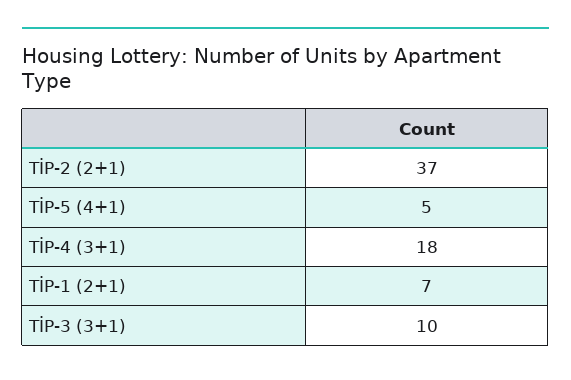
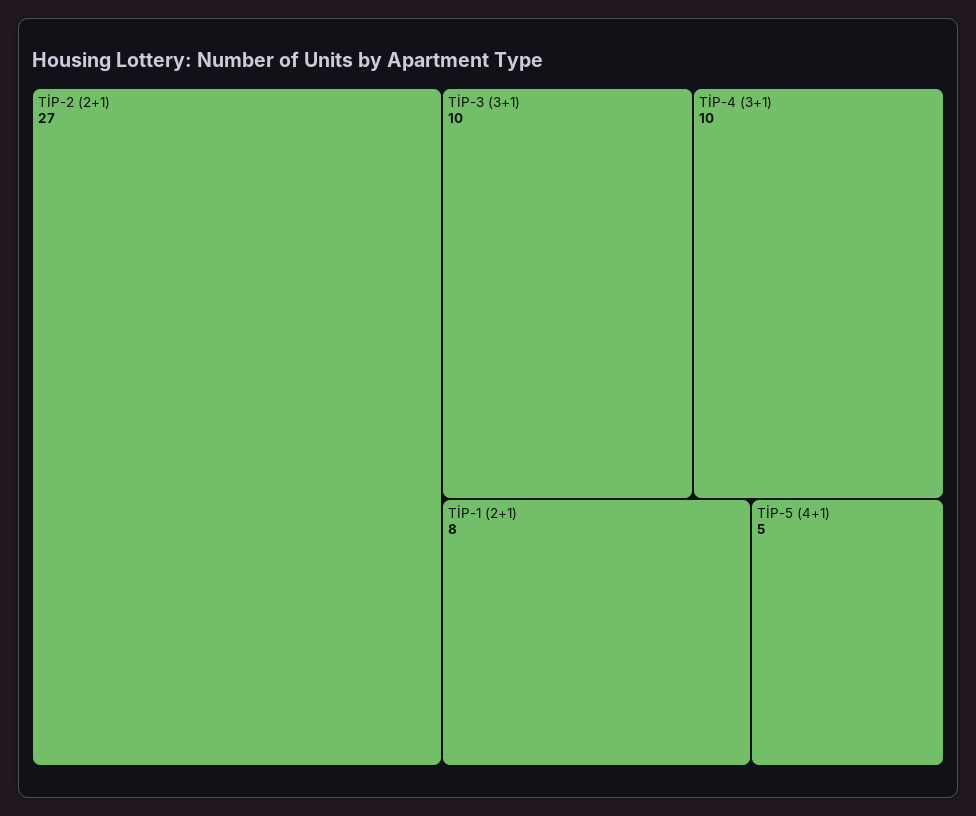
  {
-   "TİP-2 (2+1)": 37,
+   "TİP-2 (2+1)": 27,
    "TİP-5 (4+1)": 5,
-   "TİP-4 (3+1)": 18,
+   "TİP-4 (3+1)": 10,
-   "TİP-1 (2+1)": 7,
+   "TİP-1 (2+1)": 8,
    "TİP-3 (3+1)": 10
  }

